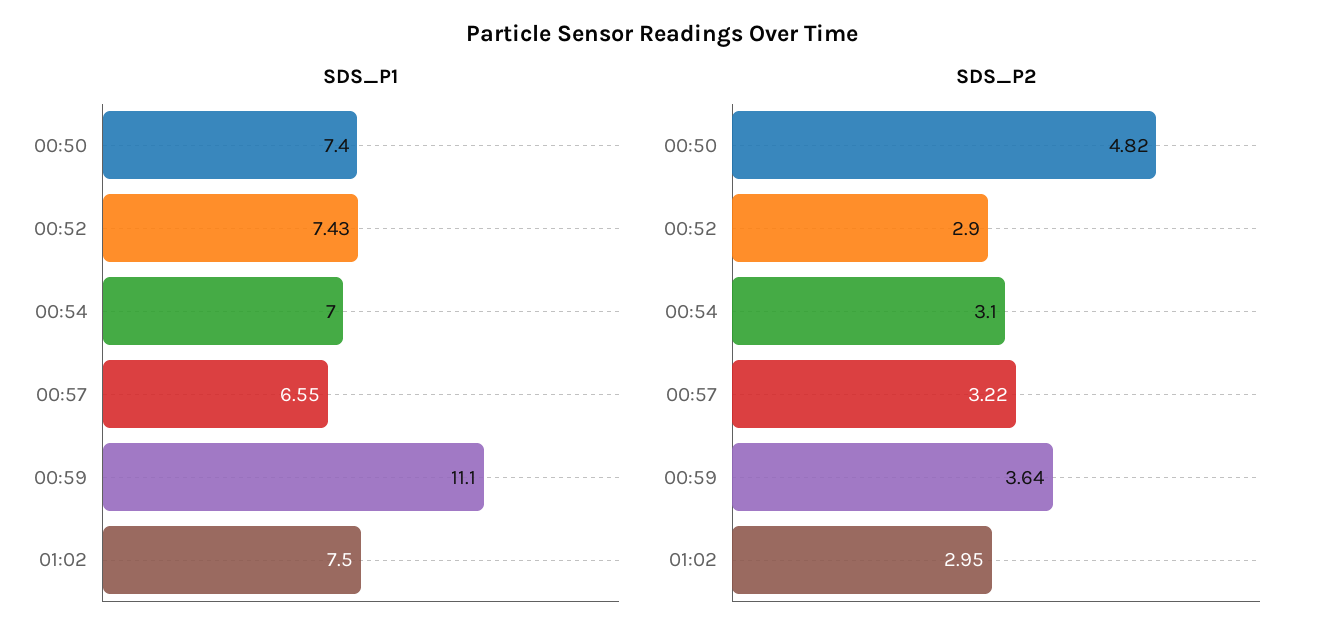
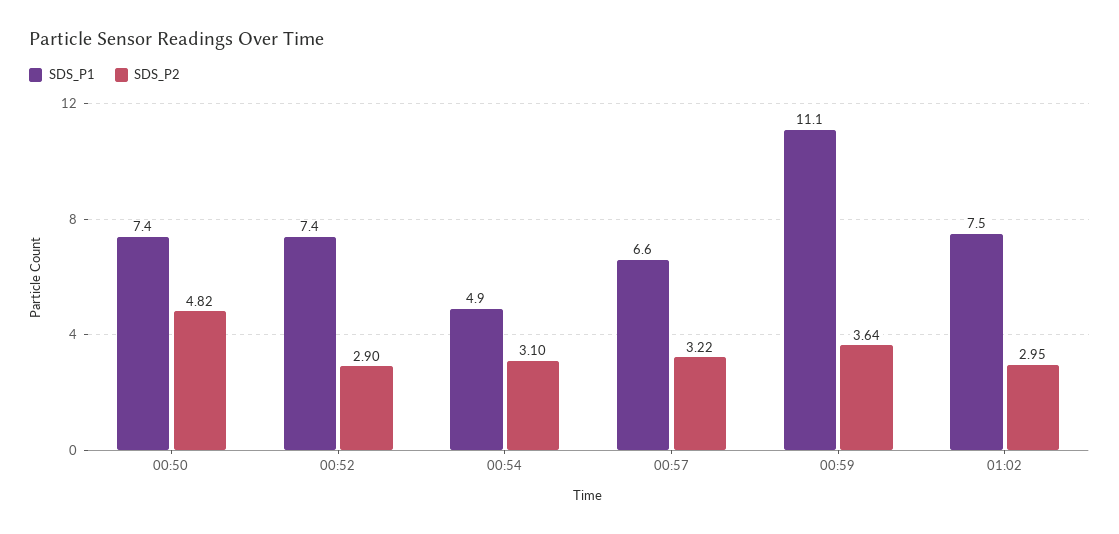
  {
    "SDS_P1": {
      "00:50": 7.4,
      "00:52": 7.43,
-     "00:54": 7,
+     "00:54": 4.9,
      "00:57": 6.55,
      "00:59": 11.1,
      "01:02": 7.5
    },
    "SDS_P2": {
      "00:50": 4.82,
      "00:52": 2.9,
      "00:54": 3.1,
      "00:57": 3.22,
      "00:59": 3.64,
      "01:02": 2.95
    }
  }

